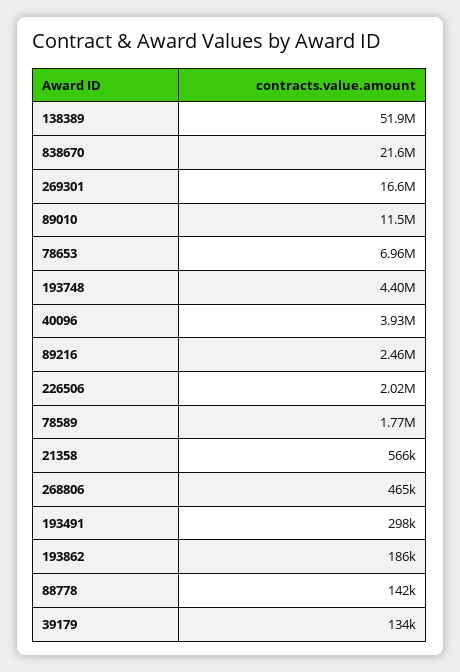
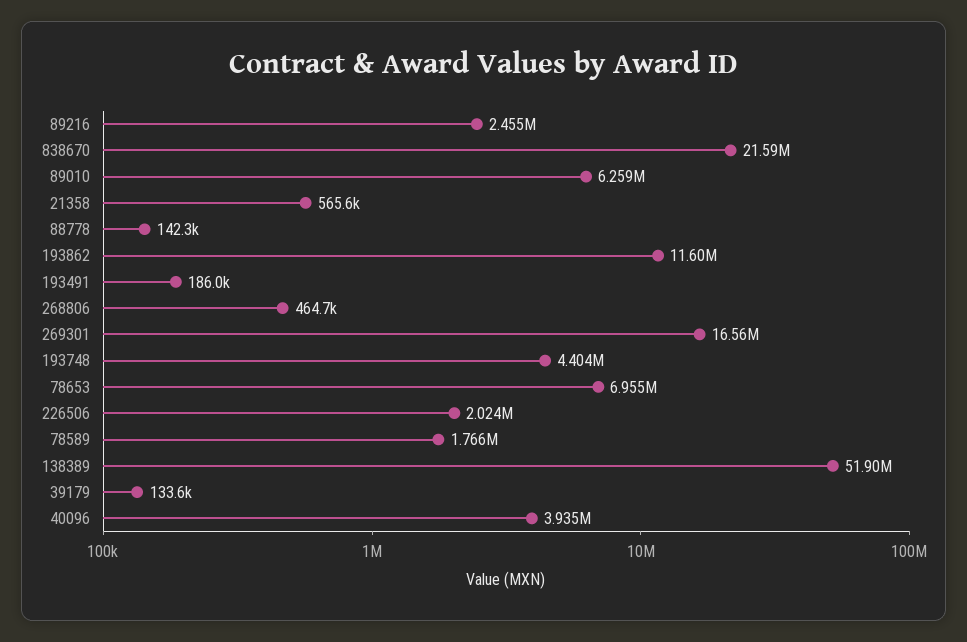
  {
    "138389": 51900000,
    "838670": 21590000,
    "269301": 16560000,
-   "89010": 11500000,
+   "89010": 6259000,
    "78653": 6955000,
    "193748": 4404000,
    "40096": 3935000,
    "89216": 2455000,
    "226506": 2024000,
    "78589": 1766000,
    "21358": 565600,
    "268806": 464700,
-   "193491": 298000,
+   "193491": 186000,
-   "193862": 186000,
+   "193862": 11600000,
    "88778": 142300,
    "39179": 133600
  }

